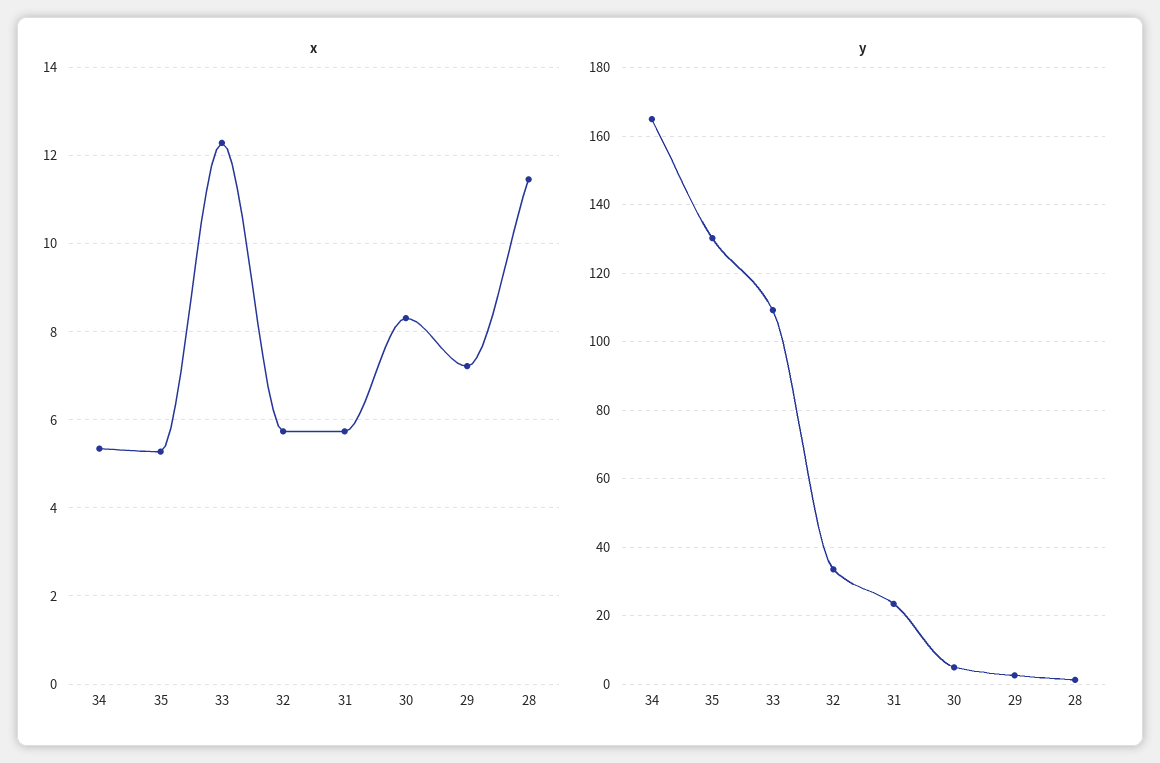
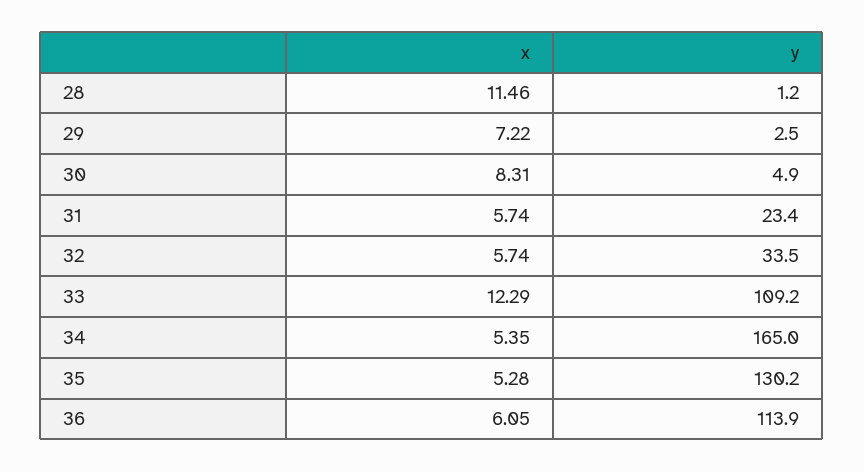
  {
    "x": {
      "34": 5.35,
      "35": 5.28,
      "33": 12.29,
      "32": 5.74,
      "31": 5.74,
      "30": 8.31,
      "29": 7.22,
-     "28": 11.46
+     "28": 11.46,
+     "36": 6.05
    },
    "y": {
      "34": 165,
      "35": 130.2,
      "33": 109.2,
      "32": 33.5,
      "31": 23.4,
      "30": 4.9,
      "29": 2.5,
-     "28": 1.2
+     "28": 1.2,
+     "36": 113.9
    }
  }

